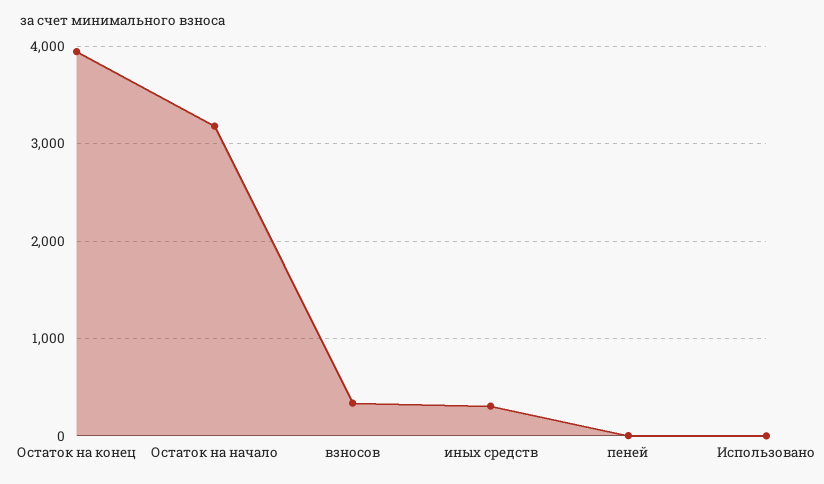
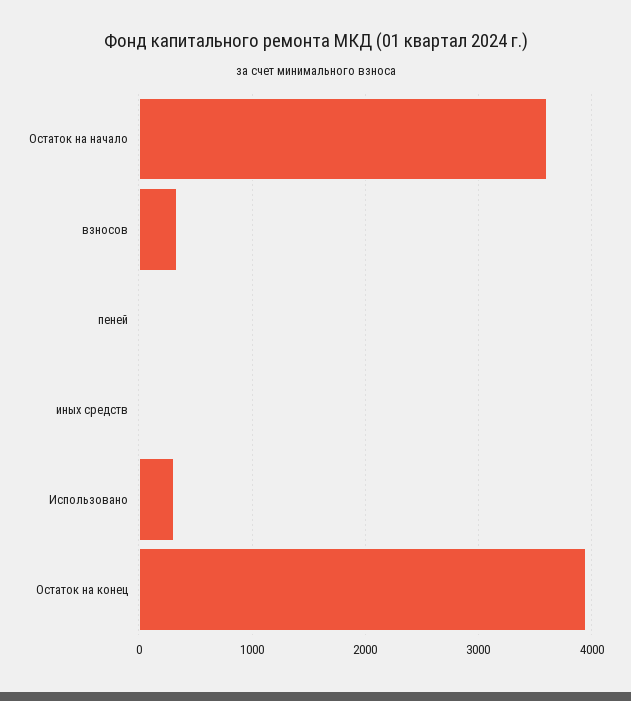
  {
    "Остаток на конец": 3900,
-   "Остаток на начало": 3200,
+   "Остаток на начало": 3600,
    "взносов": 300,
-   "иных средств": 300,
+   "иных средств": 0,
    "пеней": 0,
-   "Использовано": 0
+   "Использовано": 300
  }

